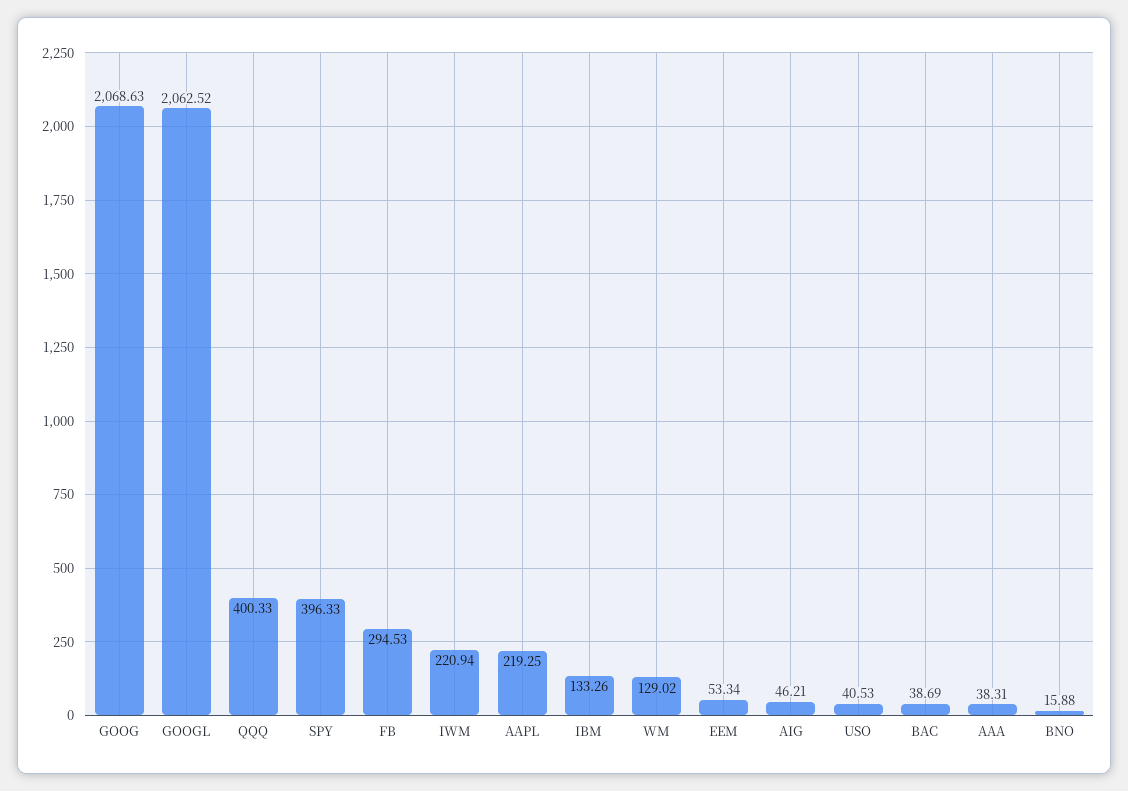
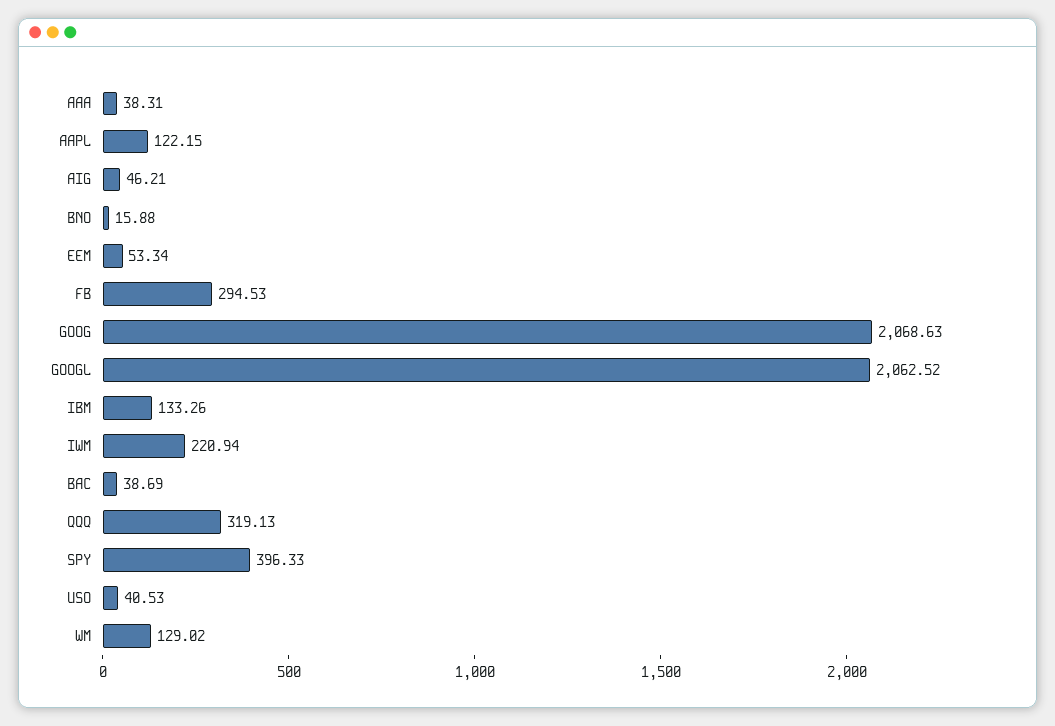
  {
    "GOOG": 2068.63,
    "GOOGL": 2062.52,
-   "QQQ": 400.33,
+   "QQQ": 319.13,
    "SPY": 396.33,
    "FB": 294.53,
    "IWM": 220.94,
-   "AAPL": 219.25,
+   "AAPL": 122.15,
    "IBM": 133.26,
    "WM": 129.02,
    "EEM": 53.34,
    "AIG": 46.21,
    "USO": 40.53,
    "BAC": 38.69,
    "AAA": 38.31,
    "BNO": 15.88
  }

